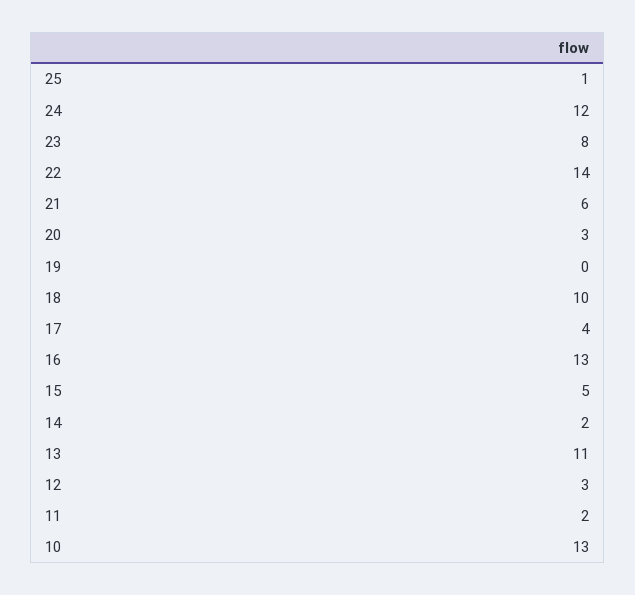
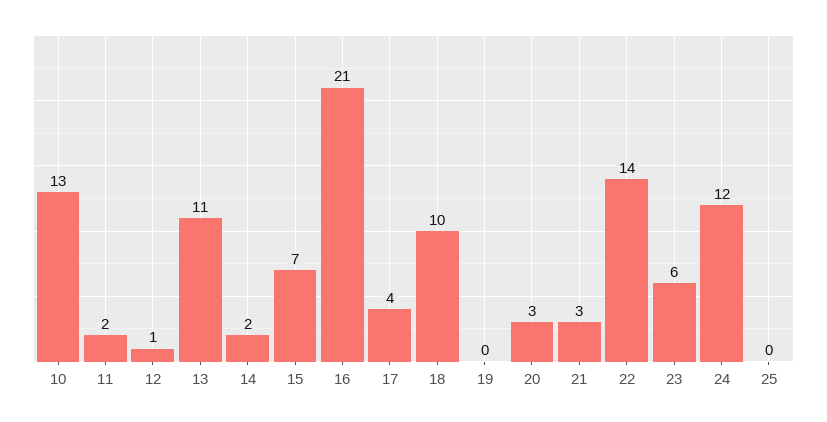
  {
-   "25": 1,
+   "25": 0,
    "24": 12,
-   "23": 8,
+   "23": 6,
    "22": 14,
-   "21": 6,
+   "21": 3,
    "20": 3,
    "19": 0,
    "18": 10,
    "17": 4,
-   "16": 13,
+   "16": 21,
-   "15": 5,
+   "15": 7,
    "14": 2,
    "13": 11,
-   "12": 3,
+   "12": 1,
    "11": 2,
    "10": 13
  }

